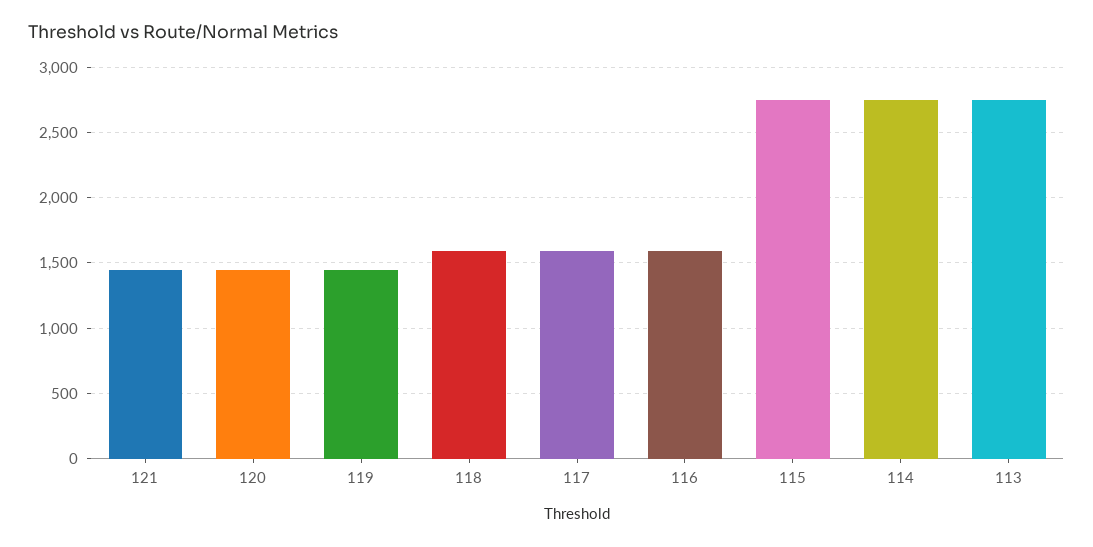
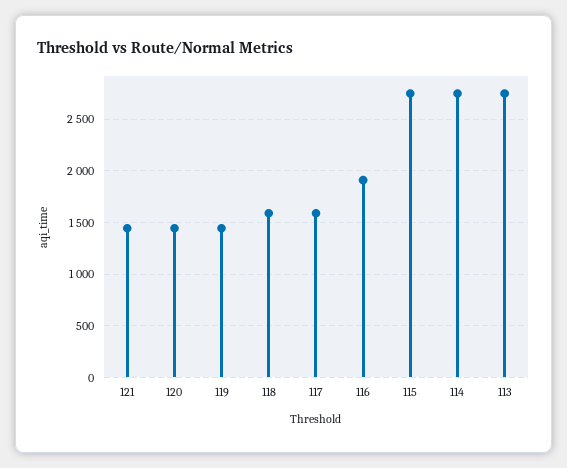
  {
    "121": 1450,
    "120": 1450,
    "119": 1450,
    "118": 1600,
    "117": 1600,
-   "116": 1600,
+   "116": 1900,
    "115": 2750,
    "114": 2750,
    "113": 2750
  }

